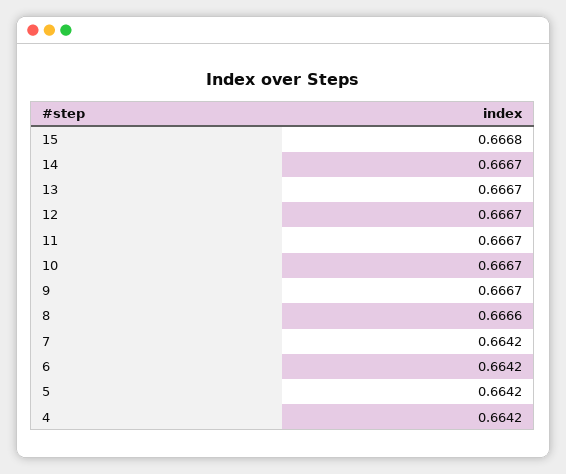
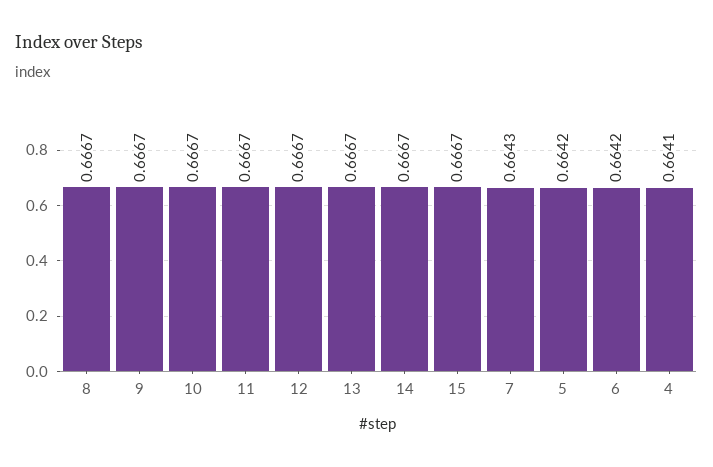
  {
-   "15": 0.6668,
+   "15": 0.6667,
    "14": 0.6667,
    "13": 0.6667,
    "12": 0.6667,
    "11": 0.6667,
    "10": 0.6667,
    "9": 0.6667,
-   "8": 0.6666,
+   "8": 0.6667,
-   "7": 0.6642,
+   "7": 0.6643,
    "6": 0.6642,
    "5": 0.6642,
-   "4": 0.6642
+   "4": 0.6641
  }

